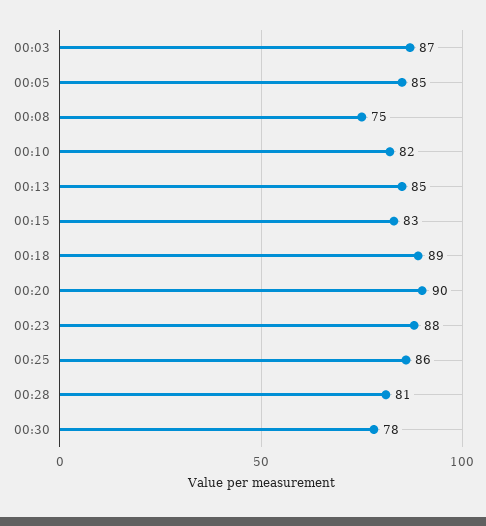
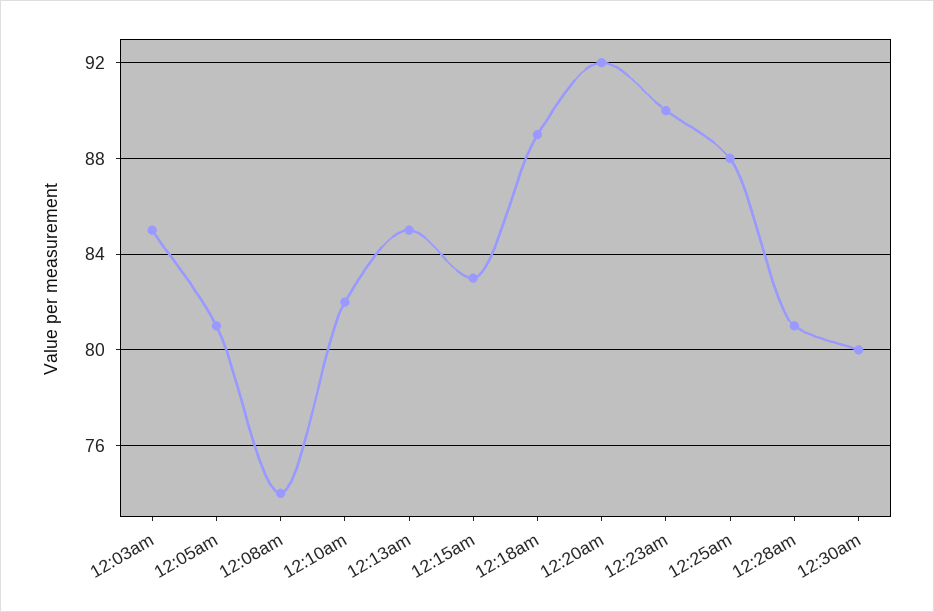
  {
-   "00:03": 87,
+   "00:03": 85,
-   "00:05": 85,
+   "00:05": 81,
-   "00:08": 75,
+   "00:08": 74,
    "00:10": 82,
    "00:13": 85,
    "00:15": 83,
    "00:18": 89,
-   "00:20": 90,
+   "00:20": 92,
-   "00:23": 88,
+   "00:23": 90,
-   "00:25": 86,
+   "00:25": 88,
    "00:28": 81,
-   "00:30": 78
+   "00:30": 80
  }

